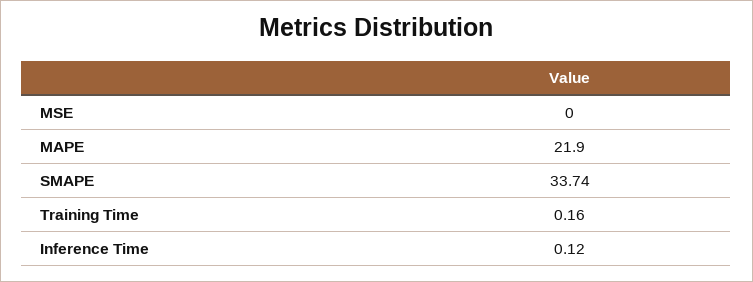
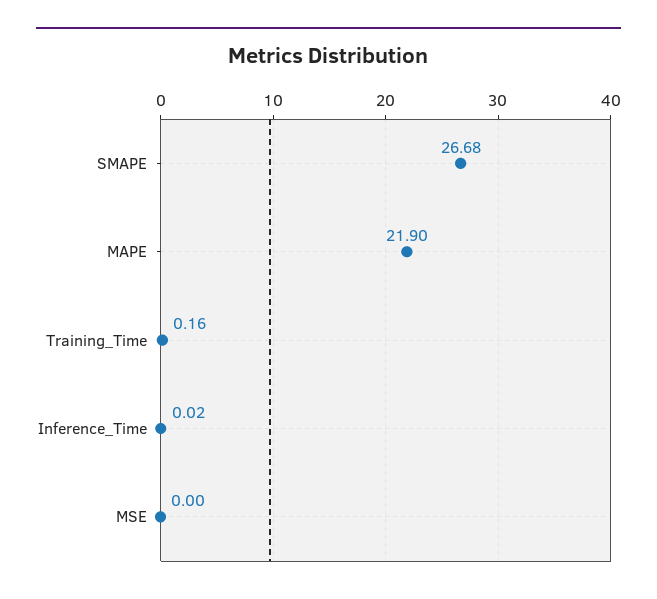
  {
    "MSE": 0,
    "MAPE": 21.9,
-   "SMAPE": 33.74,
+   "SMAPE": 26.68,
    "Training Time": 0.16,
-   "Inference Time": 0.12
+   "Inference Time": 0.02
  }

